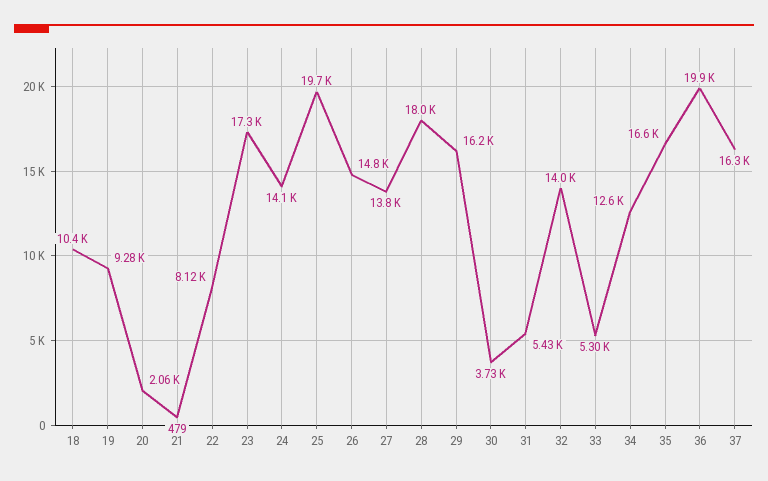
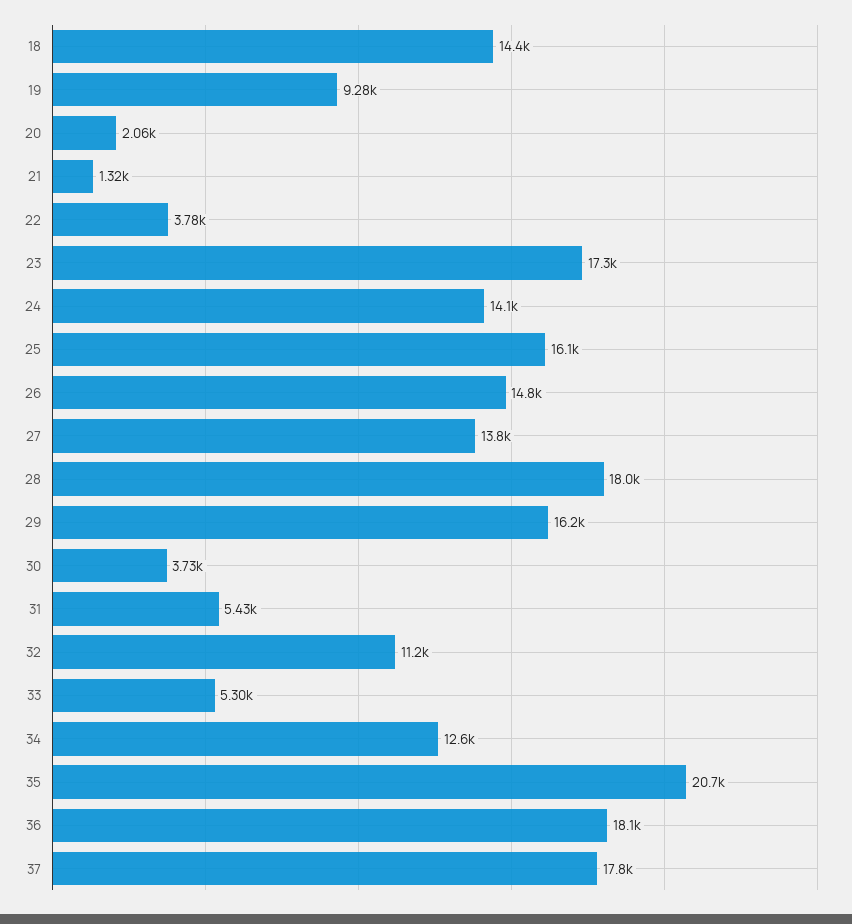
  {
-   "18": 10400,
+   "18": 14400,
    "19": 9280,
    "20": 2060,
-   "21": 479,
+   "21": 1320,
-   "22": 8120,
+   "22": 3780,
    "23": 17300,
    "24": 14100,
-   "25": 19700,
+   "25": 16100,
    "26": 14800,
    "27": 13800,
    "28": 18000,
    "29": 16200,
    "30": 3730,
    "31": 5430,
-   "32": 14000,
+   "32": 11200,
    "33": 5300,
    "34": 12600,
-   "35": 16600,
+   "35": 20700,
-   "36": 19900,
+   "36": 18100,
-   "37": 16300
+   "37": 17800
  }

